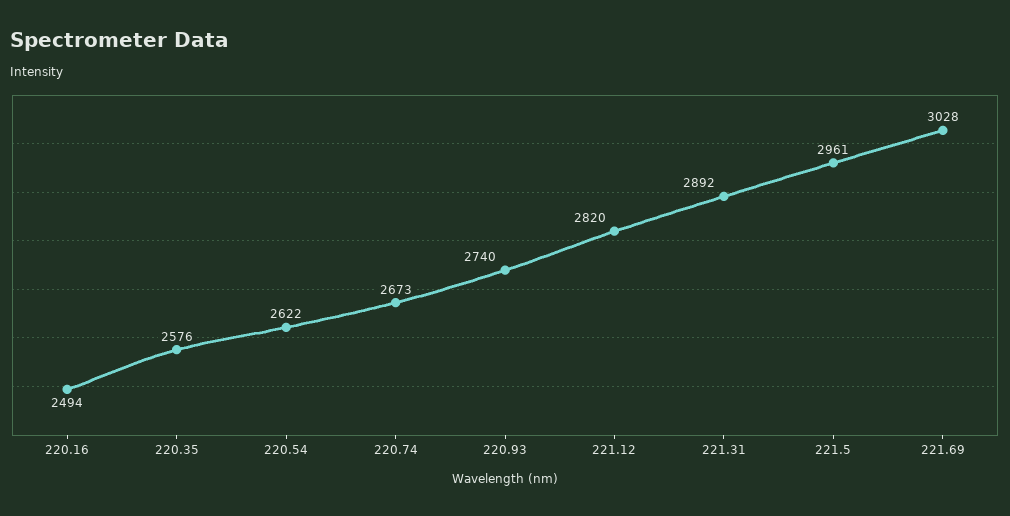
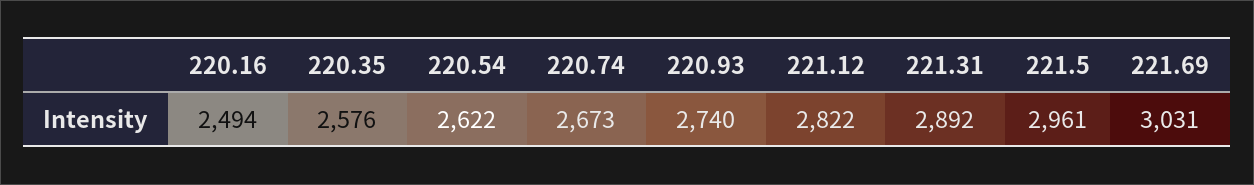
  {
    "220.16": 2494,
    "220.35": 2576,
    "220.54": 2622,
    "220.74": 2673,
    "220.93": 2740,
-   "221.12": 2820,
+   "221.12": 2822,
    "221.31": 2892,
    "221.5": 2961,
-   "221.69": 3028
+   "221.69": 3031
  }

